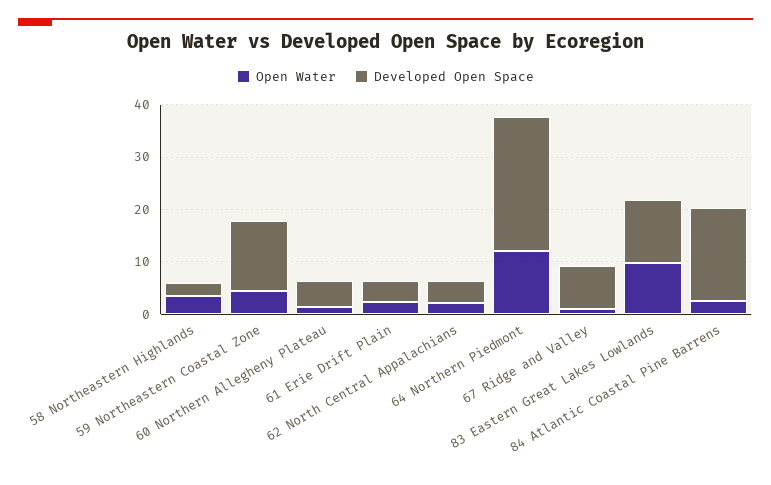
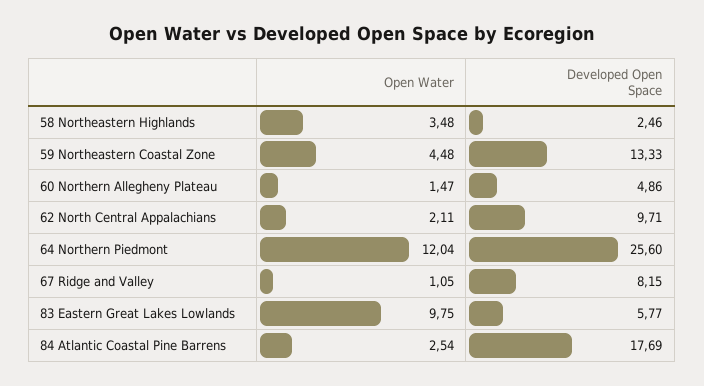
  {
    "Open Water": {
      "58 Northeastern Highlands": 3.48,
      "59 Northeastern Coastal Zone": 4.48,
      "60 Northern Allegheny Plateau": 1.47,
-     "61 Erie Drift Plain": 2,
      "62 North Central Appalachians": 2.11,
      "64 Northern Piedmont": 12.04,
      "67 Ridge and Valley": 1.05,
      "83 Eastern Great Lakes Lowlands": 9.75,
      "84 Atlantic Coastal Pine Barrens": 2.54
    },
    "Developed Open Space": {
      "58 Northeastern Highlands": 2.46,
      "59 Northeastern Coastal Zone": 13.33,
      "60 Northern Allegheny Plateau": 4.86,
-     "61 Erie Drift Plain": 4,
-     "62 North Central Appalachians": 4,
+     "62 North Central Appalachians": 9.71,
      "64 Northern Piedmont": 25.6,
      "67 Ridge and Valley": 8.15,
-     "83 Eastern Great Lakes Lowlands": 12,
+     "83 Eastern Great Lakes Lowlands": 5.77,
      "84 Atlantic Coastal Pine Barrens": 17.69
    }
  }

